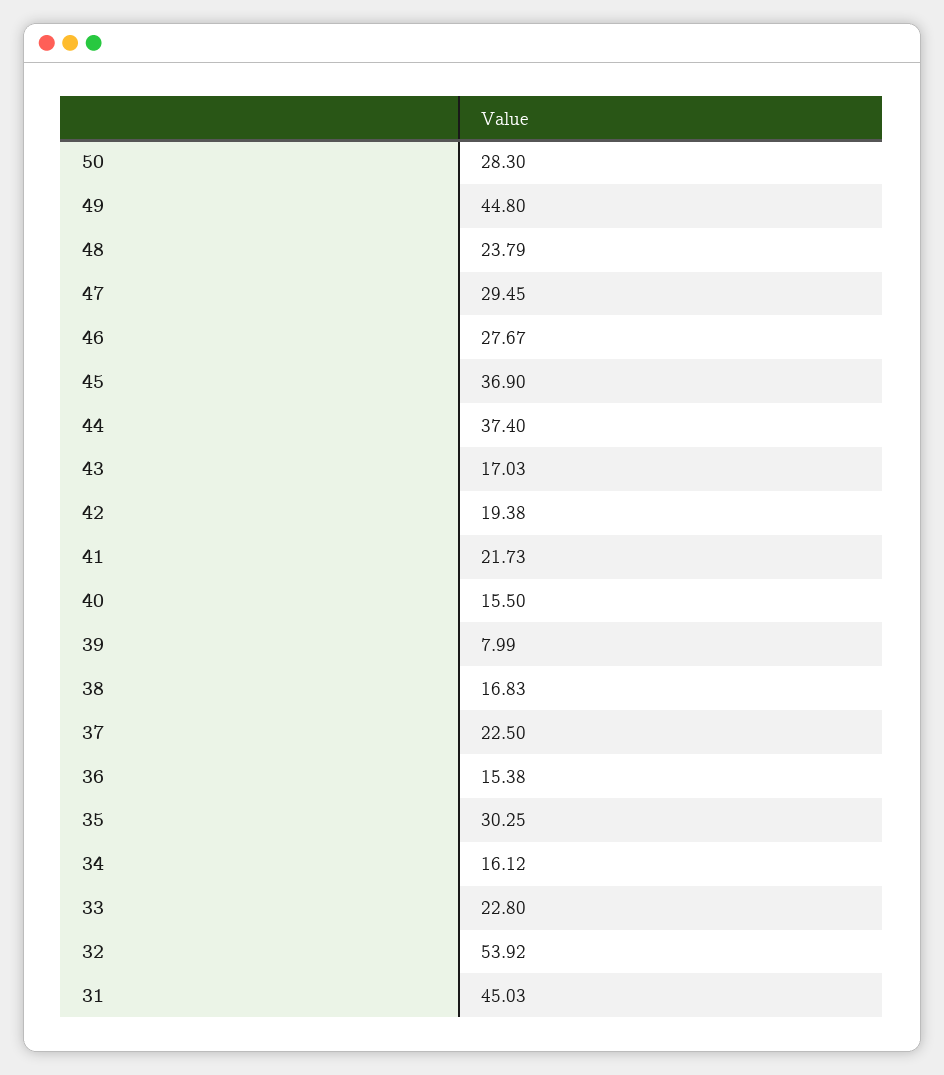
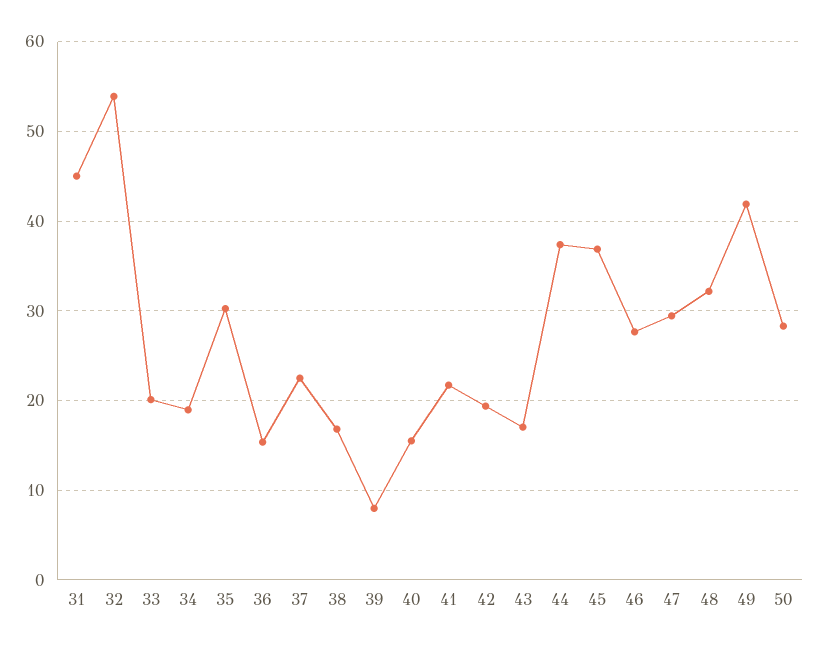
  {
    "50": 28.3,
-   "49": 44.8,
+   "49": 42,
-   "48": 23.79,
+   "48": 32,
    "47": 29.45,
    "46": 27.67,
    "45": 36.9,
    "44": 37.4,
    "43": 17.03,
    "42": 19.38,
    "41": 21.73,
    "40": 15.5,
    "39": 7.99,
    "38": 16.83,
    "37": 22.5,
    "36": 15.38,
    "35": 30.25,
-   "34": 16.12,
+   "34": 19,
-   "33": 22.8,
+   "33": 20,
    "32": 53.92,
    "31": 45.03
  }

